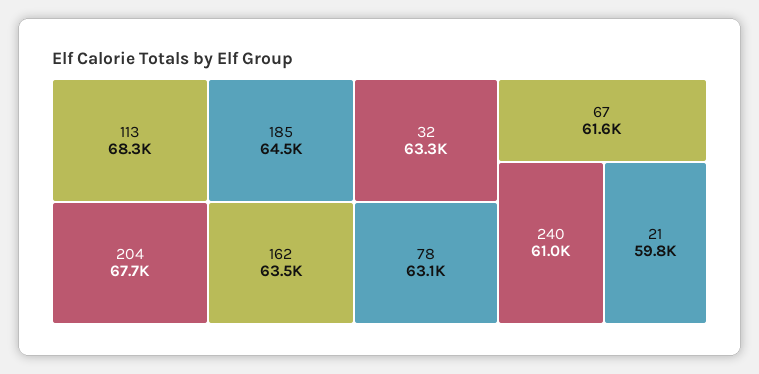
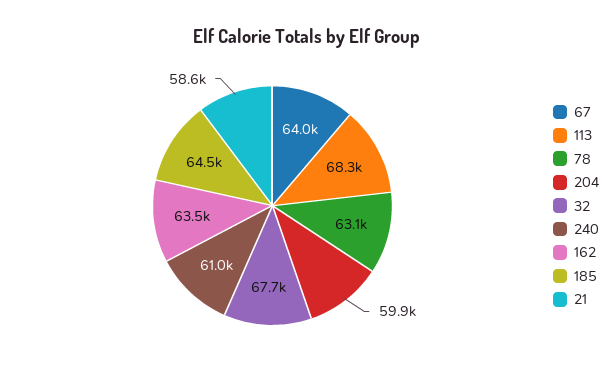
  {
    "113": 68300,
-   "204": 67700,
+   "204": 59900,
    "185": 64500,
    "162": 63500,
-   "32": 63300,
+   "32": 67700,
    "78": 63100,
-   "67": 61600,
+   "67": 64000,
    "240": 61000,
-   "21": 59800
+   "21": 58600
  }

